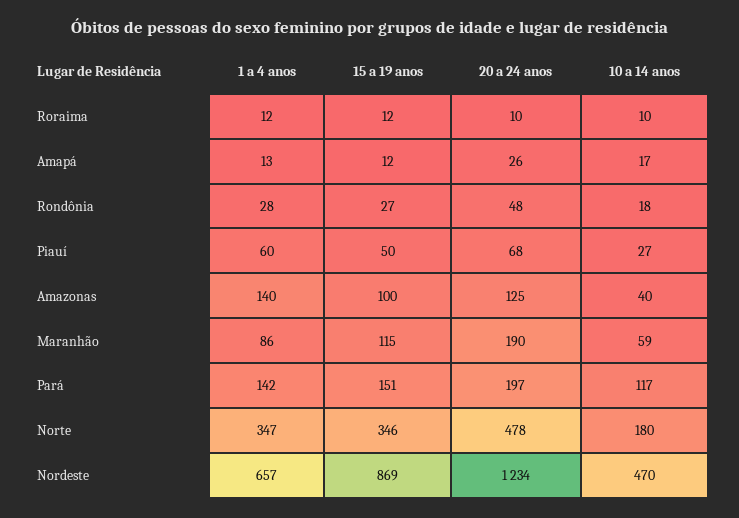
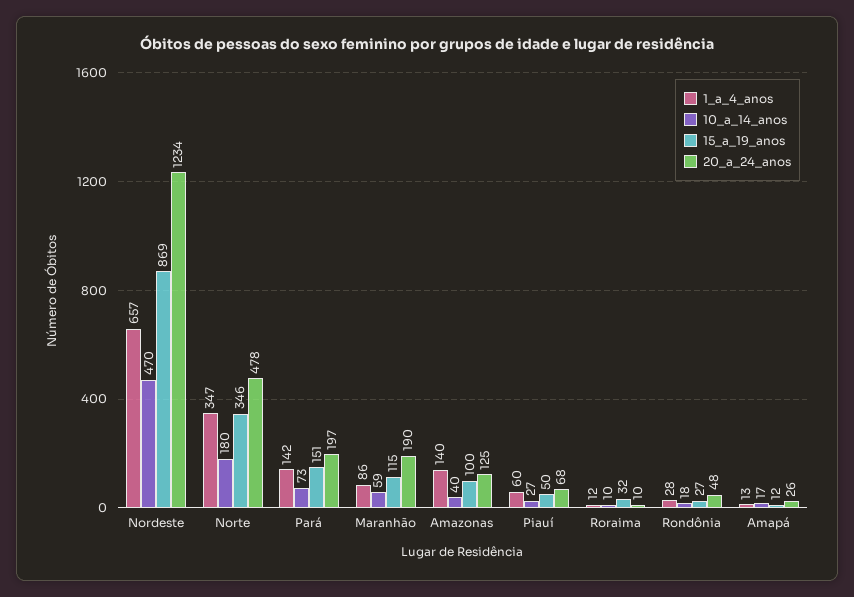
  {
    "1 a 4 anos": {
      "Roraima": 12,
      "Amapá": 13,
      "Rondônia": 28,
      "Piauí": 60,
      "Amazonas": 140,
      "Maranhão": 86,
      "Pará": 142,
      "Norte": 347,
      "Nordeste": 657
    },
    "15 a 19 anos": {
-     "Roraima": 12,
+     "Roraima": 32,
      "Amapá": 12,
      "Rondônia": 27,
      "Piauí": 50,
      "Amazonas": 100,
      "Maranhão": 115,
      "Pará": 151,
      "Norte": 346,
      "Nordeste": 869
    },
    "20 a 24 anos": {
      "Roraima": 10,
      "Amapá": 26,
      "Rondônia": 48,
      "Piauí": 68,
      "Amazonas": 125,
      "Maranhão": 190,
      "Pará": 197,
      "Norte": 478,
      "Nordeste": 1234
    },
    "10 a 14 anos": {
      "Roraima": 10,
      "Amapá": 17,
      "Rondônia": 18,
      "Piauí": 27,
      "Amazonas": 40,
      "Maranhão": 59,
-     "Pará": 117,
+     "Pará": 73,
      "Norte": 180,
      "Nordeste": 470
    }
  }

